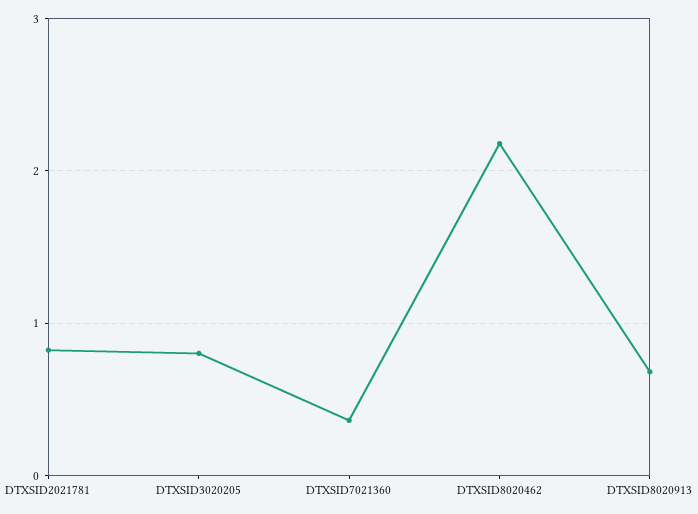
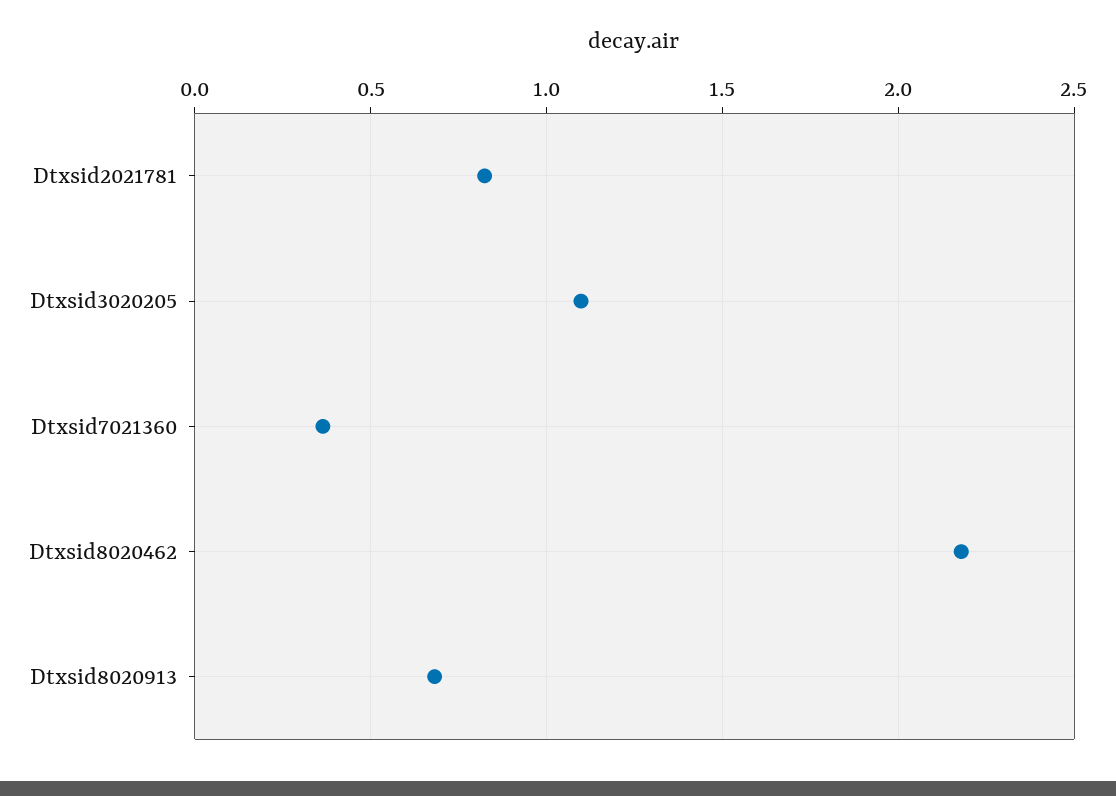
  {
    "DTXSID2021781": 0.8,
-   "DTXSID3020205": 0.8,
+   "DTXSID3020205": 1.1,
    "DTXSID7021360": 0.35,
    "DTXSID8020462": 2.2,
    "DTXSID8020913": 0.7
  }

